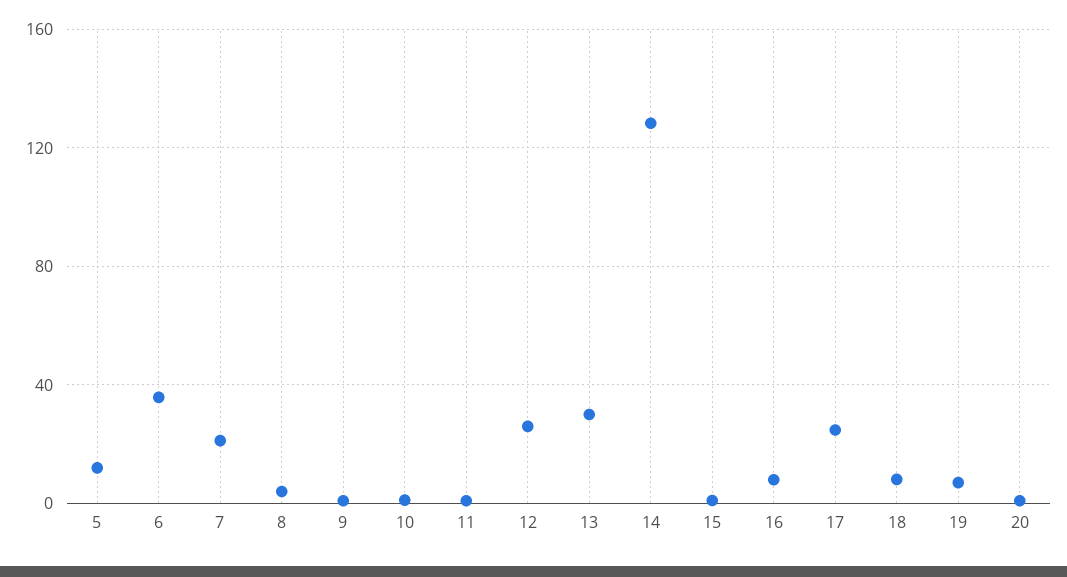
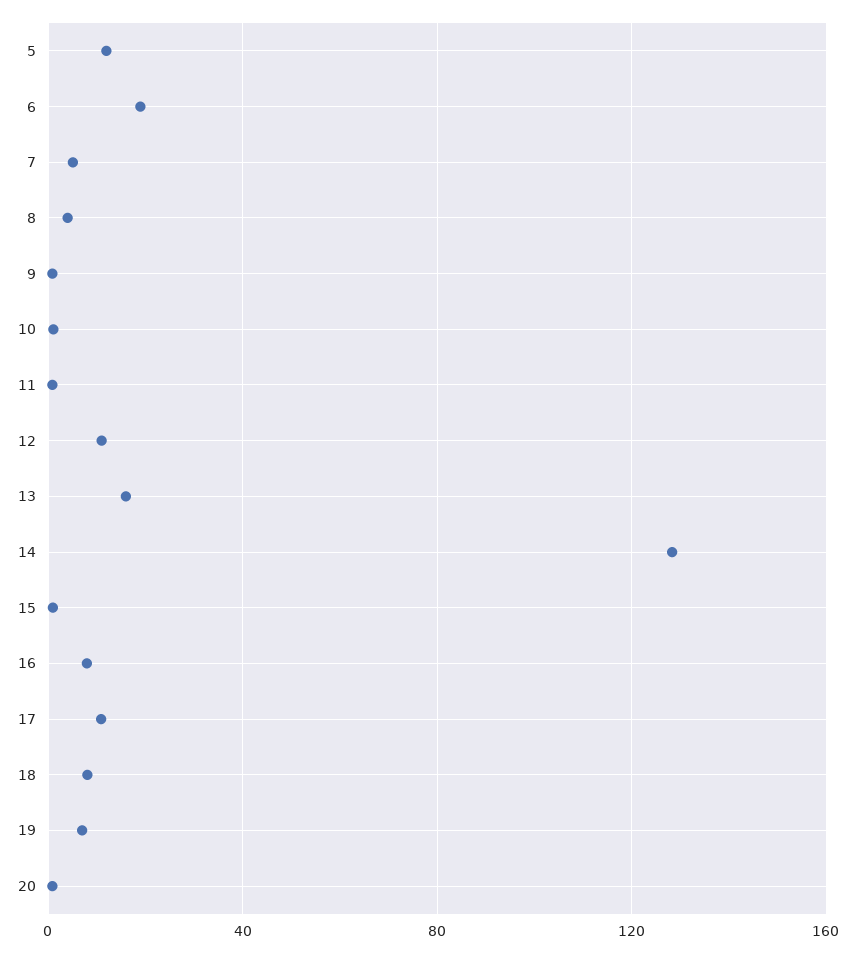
  {
    "5": 10,
-   "6": 35,
+   "6": 20,
-   "7": 20,
+   "7": 5,
    "8": 5,
    "9": 0,
    "10": 0,
    "11": 0,
-   "12": 25,
+   "12": 10,
-   "13": 30,
+   "13": 15,
    "14": 130,
    "15": 0,
    "16": 10,
-   "17": 25,
+   "17": 10,
    "18": 10,
    "19": 5,
    "20": 0
  }

